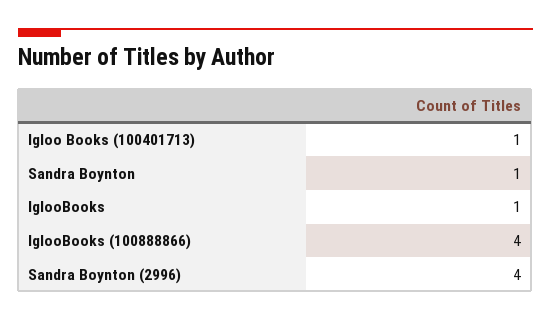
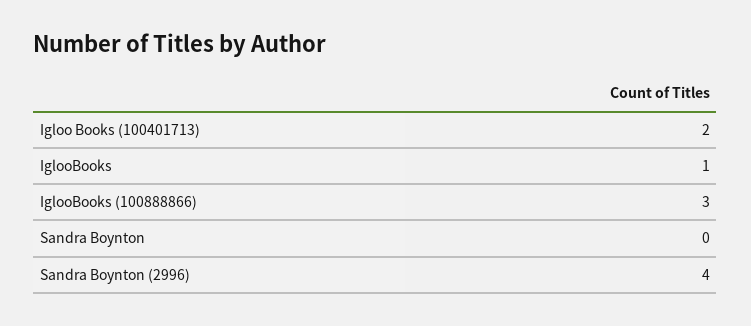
  {
-   "Igloo Books (100401713)": 1,
+   "Igloo Books (100401713)": 2,
-   "Sandra Boynton": 1,
+   "Sandra Boynton": 0,
    "IglooBooks": 1,
-   "IglooBooks (100888866)": 4,
+   "IglooBooks (100888866)": 3,
    "Sandra Boynton (2996)": 4
  }

